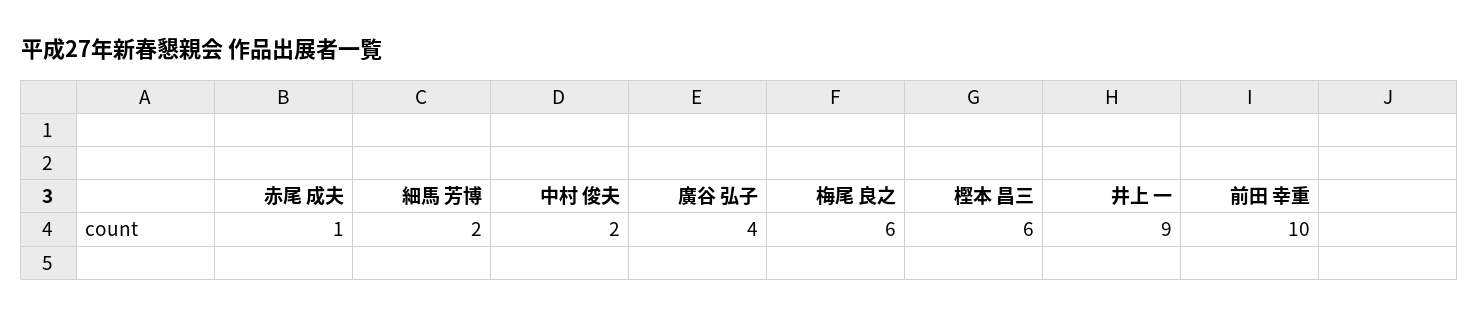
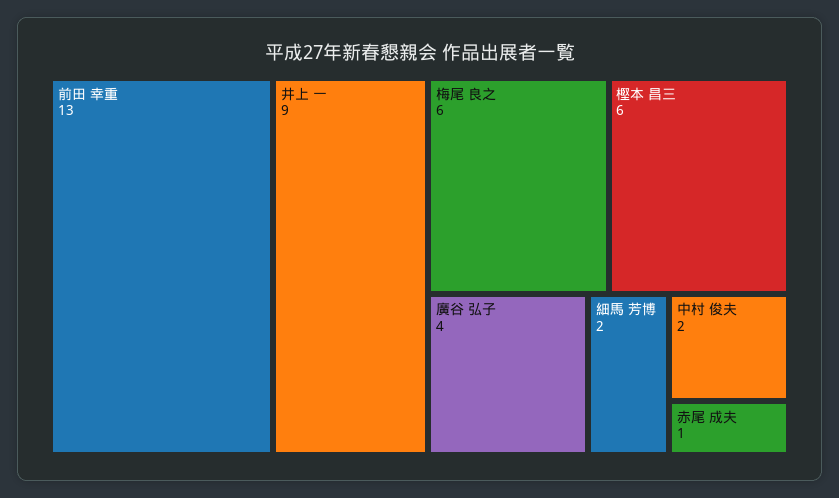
  {
    "赤尾 成夫": 1,
    "細馬 芳博": 2,
    "中村 俊夫": 2,
    "廣谷 弘子": 4,
    "梅尾 良之": 6,
    "樫本 昌三": 6,
    "井上 一": 9,
-   "前田 幸重": 10
+   "前田 幸重": 13
  }

